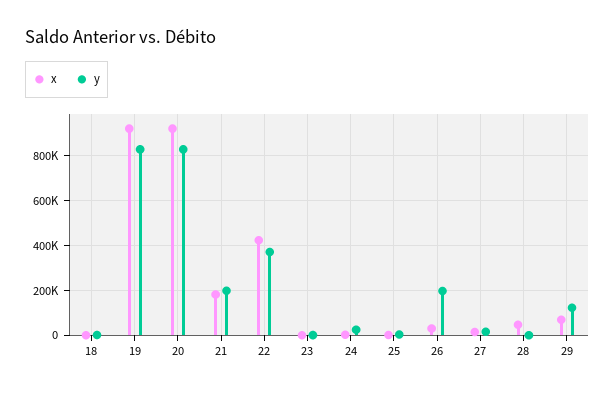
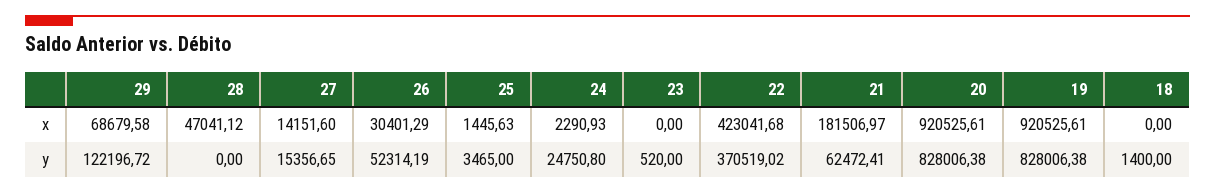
  {
    "x": {
      "18": 0,
      "19": 920525.61,
      "20": 920525.61,
      "21": 181506.97,
      "22": 423041.68,
      "23": 0,
      "24": 2290.93,
      "25": 1445.63,
      "26": 30401.29,
      "27": 14151.6,
      "28": 47041.12,
      "29": 68679.58
    },
    "y": {
      "18": 1400,
      "19": 828006.38,
      "20": 828006.38,
-     "21": 200000,
+     "21": 62472.41,
      "22": 370519.02,
      "23": 520,
      "24": 24750.8,
      "25": 3465,
-     "26": 200000,
+     "26": 52314.19,
      "27": 15356.65,
      "28": 0,
      "29": 122196.72
    }
  }

